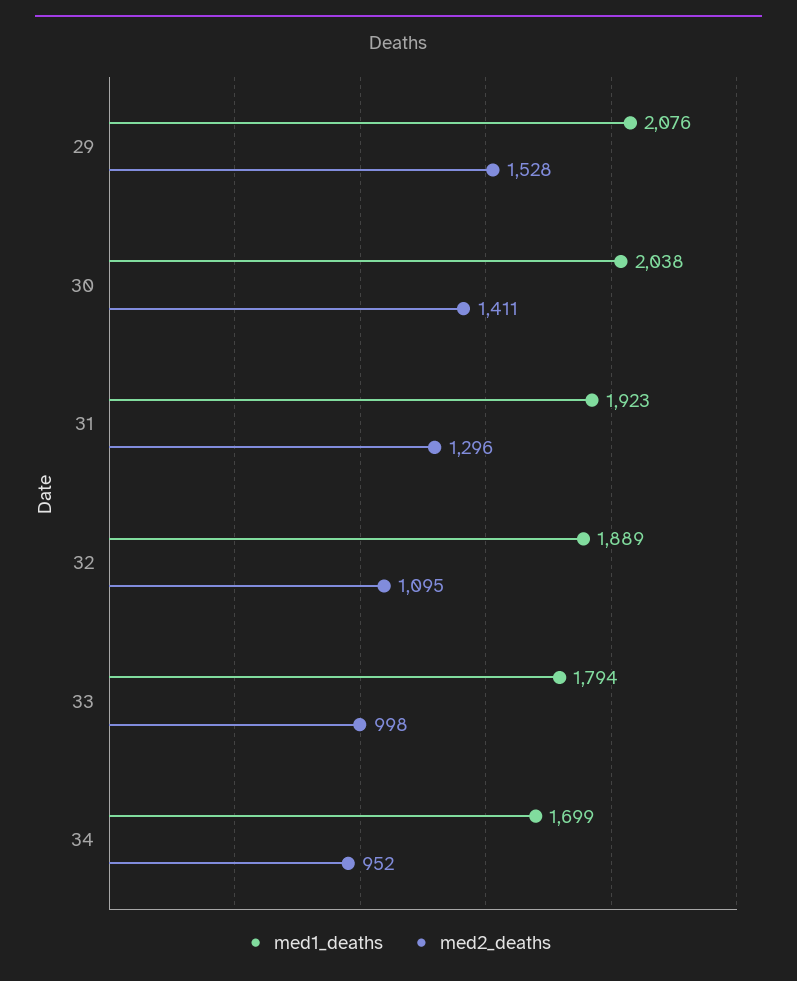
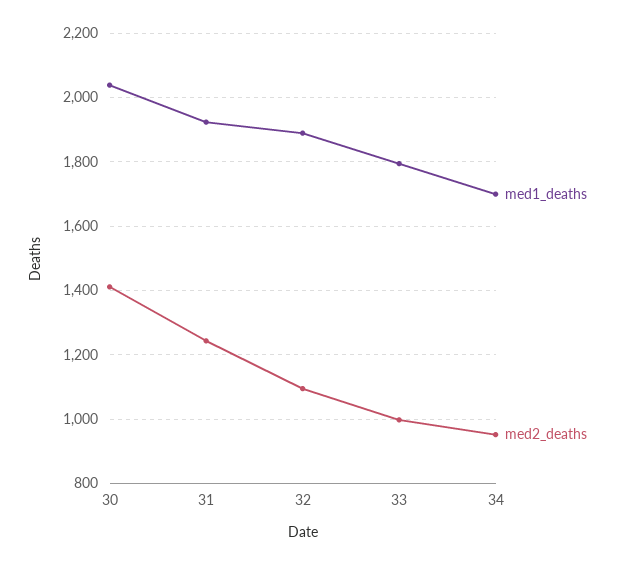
  {
    "med1_deaths": {
-     "29": 2076,
      "30": 2038,
      "31": 1923,
      "32": 1889,
      "33": 1794,
      "34": 1699
    },
    "med2_deaths": {
-     "29": 1528,
      "30": 1411,
-     "31": 1296,
+     "31": 1240,
      "32": 1095,
      "33": 998,
      "34": 952
    }
  }

